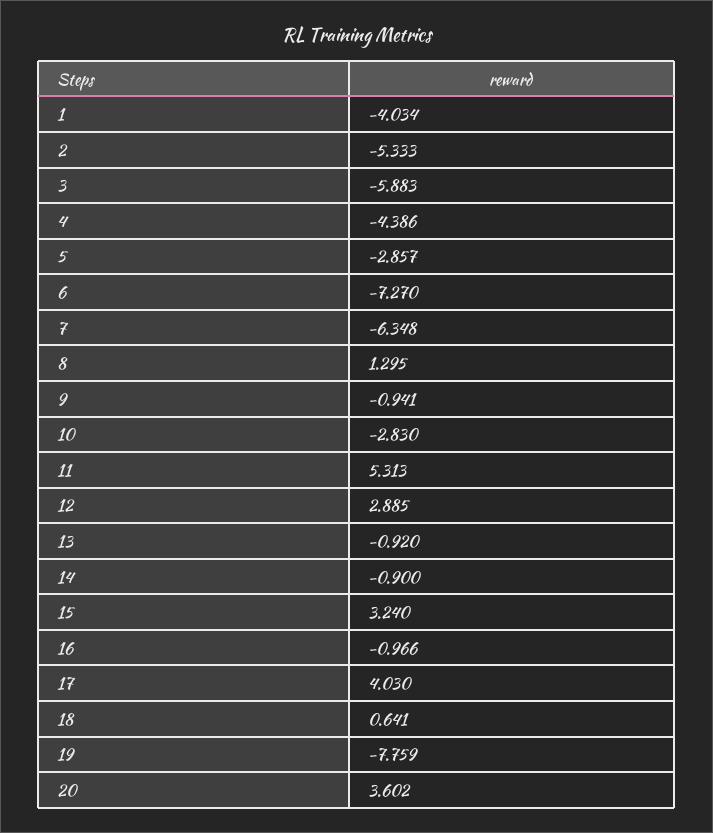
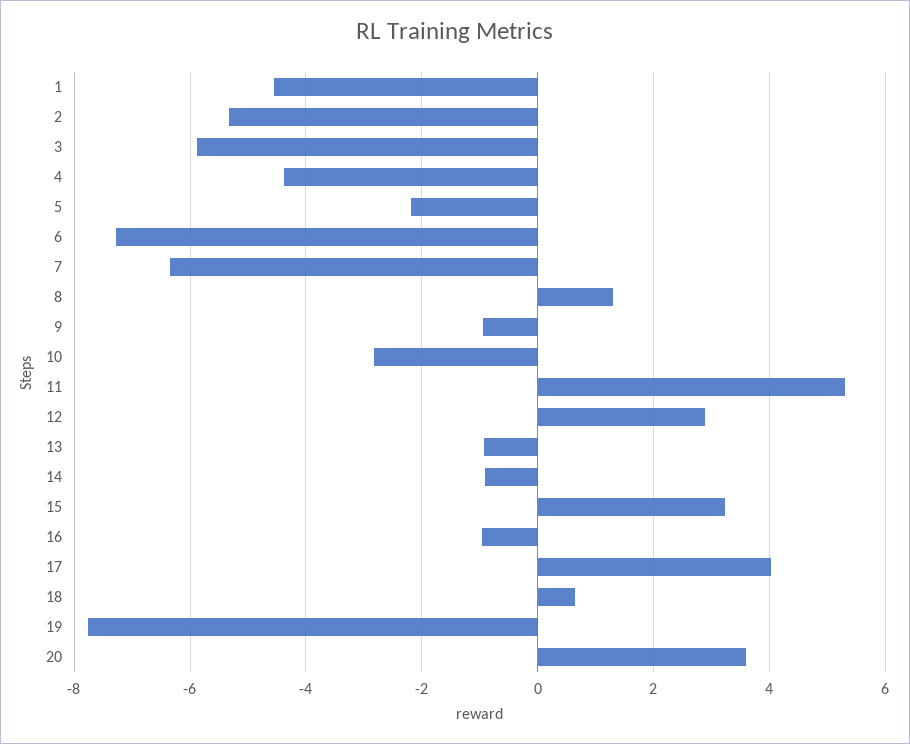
  {
-   "1": -4.034,
+   "1": -4.6,
    "2": -5.333,
    "3": -5.883,
    "4": -4.386,
-   "5": -2.857,
+   "5": -2.2,
    "6": -7.27,
    "7": -6.348,
    "8": 1.295,
    "9": -0.941,
    "10": -2.83,
    "11": 5.313,
    "12": 2.885,
    "13": -0.92,
    "14": -0.9,
    "15": 3.24,
    "16": -0.966,
    "17": 4.03,
    "18": 0.641,
    "19": -7.759,
    "20": 3.602
  }

